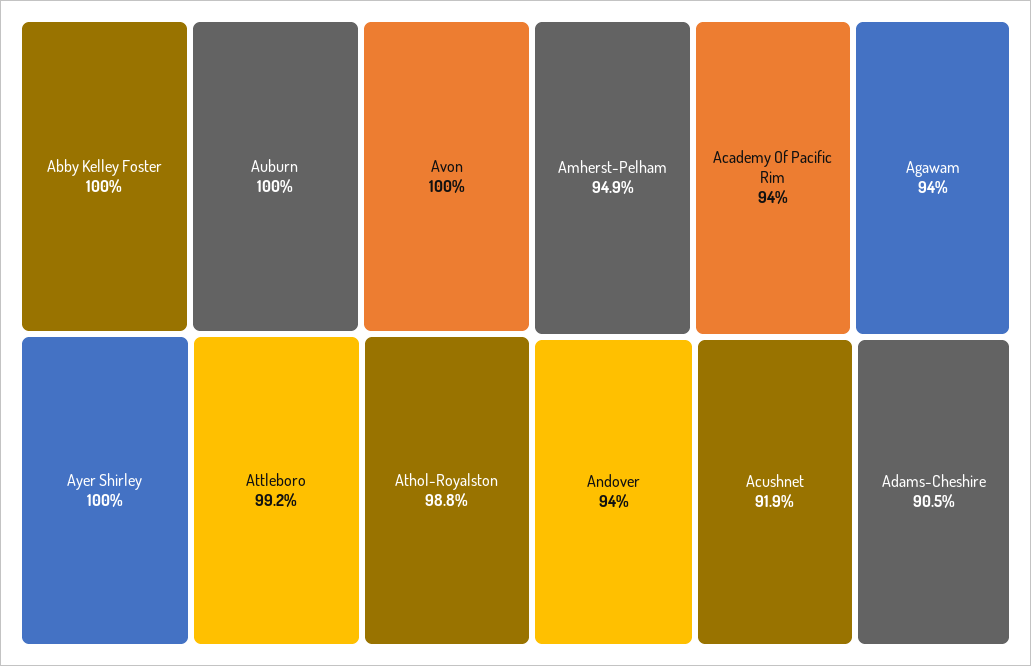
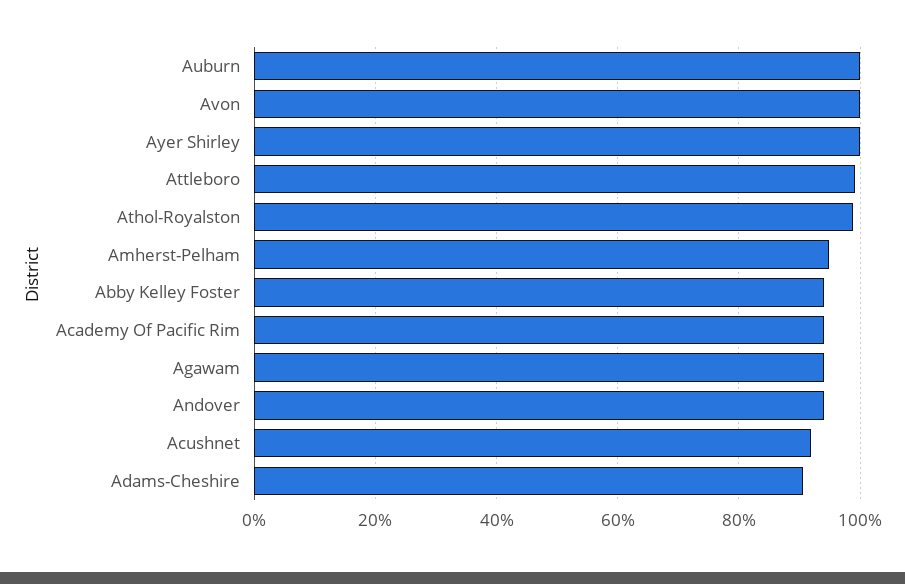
  {
-   "Abby Kelley Foster": 100,
+   "Abby Kelley Foster": 94,
    "Auburn": 100,
    "Avon": 100,
    "Ayer Shirley": 100,
    "Attleboro": 99.2,
    "Athol-Royalston": 98.8,
    "Amherst-Pelham": 94.9,
    "Academy Of Pacific Rim": 94,
    "Agawam": 94,
    "Andover": 94,
    "Acushnet": 91.9,
    "Adams-Cheshire": 90.5
  }

